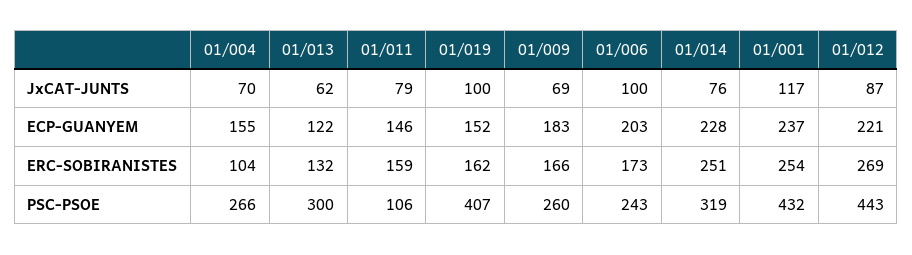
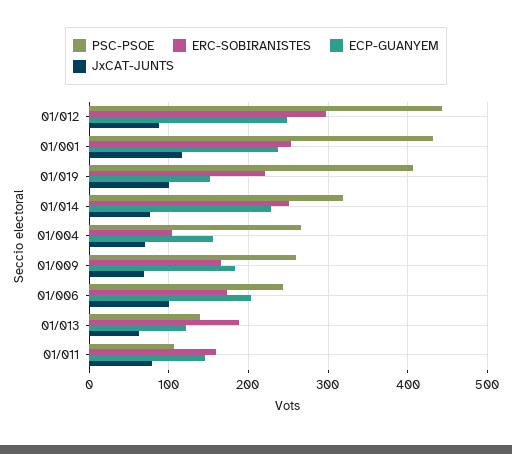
  {
    "JxCAT-JUNTS": {
      "01/004": 70,
      "01/013": 62,
      "01/011": 79,
      "01/019": 100,
      "01/009": 69,
      "01/006": 100,
      "01/014": 76,
      "01/001": 117,
      "01/012": 87
    },
    "ECP-GUANYEM": {
      "01/004": 155,
      "01/013": 122,
      "01/011": 146,
      "01/019": 152,
      "01/009": 183,
      "01/006": 203,
      "01/014": 228,
      "01/001": 237,
-     "01/012": 221
+     "01/012": 250
    },
    "ERC-SOBIRANISTES": {
      "01/004": 104,
-     "01/013": 132,
+     "01/013": 190,
      "01/011": 159,
-     "01/019": 162,
+     "01/019": 220,
      "01/009": 166,
      "01/006": 173,
      "01/014": 251,
      "01/001": 254,
-     "01/012": 269
+     "01/012": 300
    },
    "PSC-PSOE": {
      "01/004": 266,
-     "01/013": 300,
+     "01/013": 140,
      "01/011": 106,
      "01/019": 407,
      "01/009": 260,
      "01/006": 243,
      "01/014": 319,
      "01/001": 432,
      "01/012": 443
    }
  }

